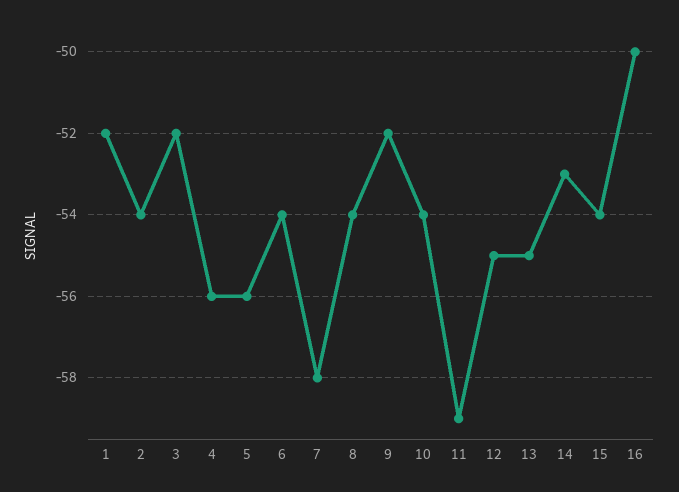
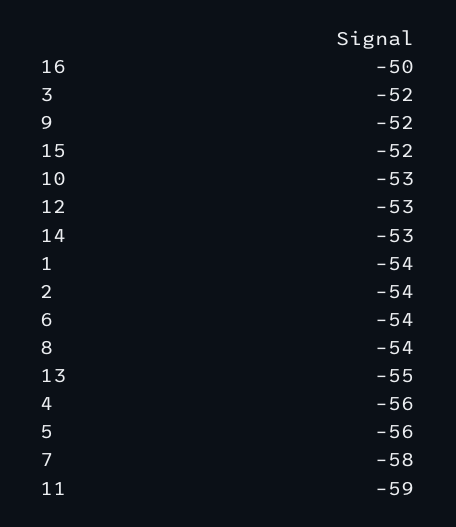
  {
-   "1": -52,
+   "1": -54,
    "2": -54,
    "3": -52,
    "4": -56,
    "5": -56,
    "6": -54,
    "7": -58,
    "8": -54,
    "9": -52,
-   "10": -54,
+   "10": -53,
    "11": -59,
-   "12": -55,
+   "12": -53,
    "13": -55,
    "14": -53,
-   "15": -54,
+   "15": -52,
    "16": -50
  }

